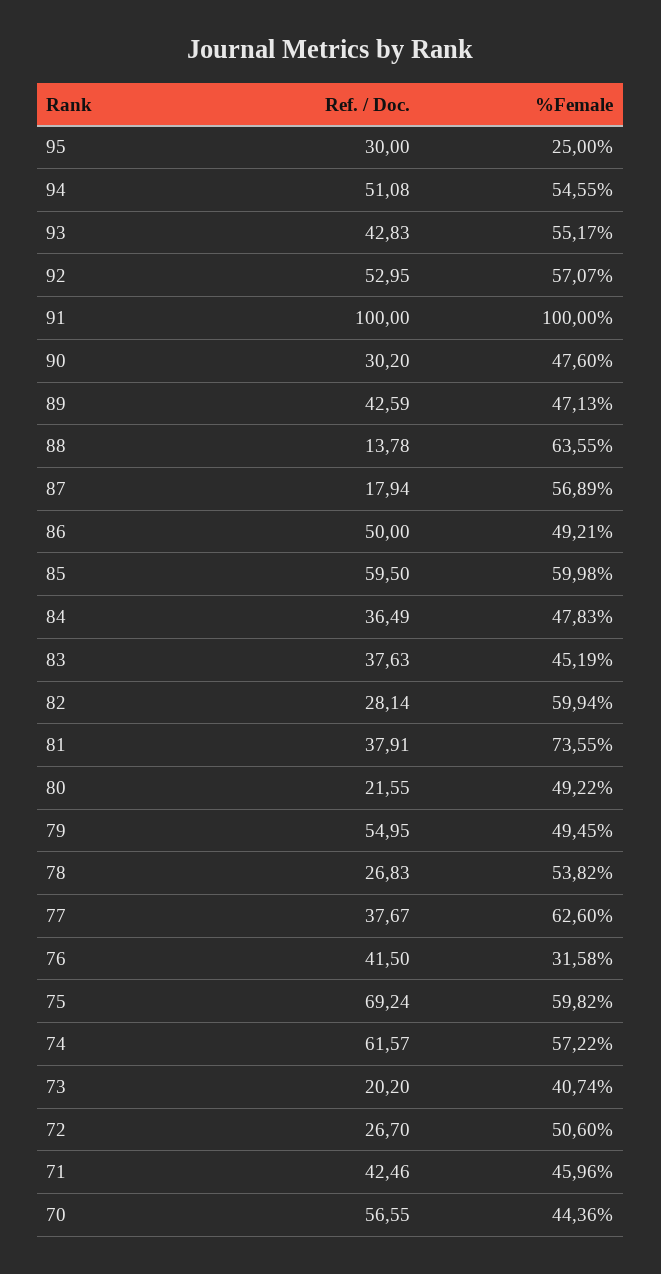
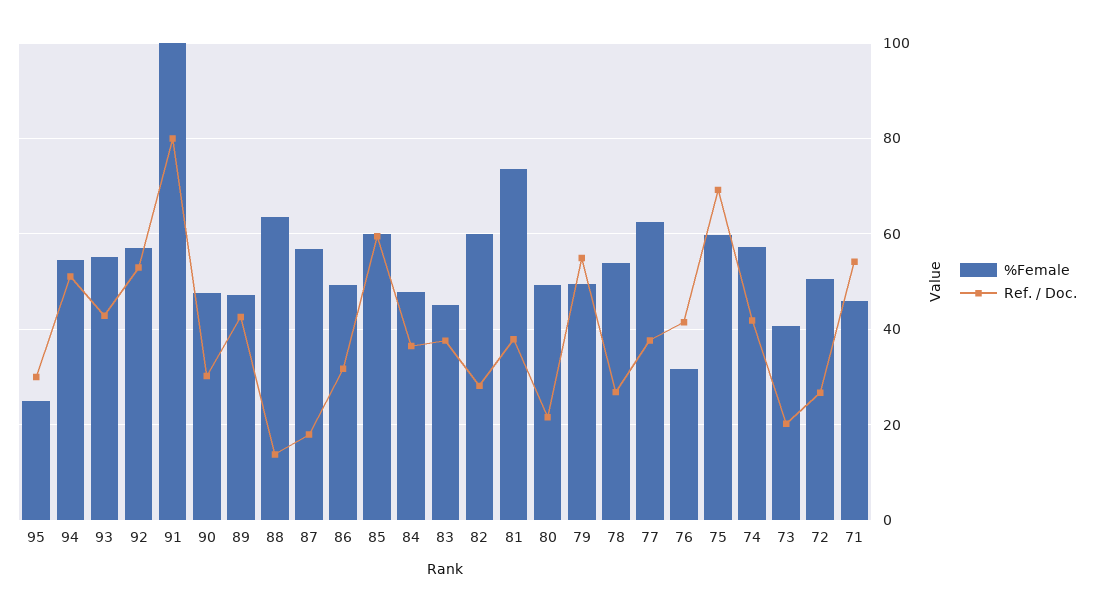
  {
    "Ref. / Doc.": {
      "95": 30,
      "94": 51.08,
      "93": 42.83,
      "92": 52.95,
-     "91": 100,
+     "91": 80,
      "90": 30.2,
      "89": 42.59,
      "88": 13.78,
      "87": 17.94,
-     "86": 50,
+     "86": 32,
      "85": 59.5,
      "84": 36.49,
      "83": 37.63,
      "82": 28.14,
      "81": 37.91,
      "80": 21.55,
      "79": 54.95,
      "78": 26.83,
      "77": 37.67,
      "76": 41.5,
      "75": 69.24,
-     "74": 61.57,
+     "74": 42,
      "73": 20.2,
      "72": 26.7,
-     "71": 42.46,
+     "71": 54
-     "70": 56.55
    },
    "%Female": {
      "95": 25,
      "94": 54.55,
      "93": 55.17,
      "92": 57.07,
      "91": 100,
      "90": 47.6,
      "89": 47.13,
      "88": 63.55,
      "87": 56.89,
      "86": 49.21,
      "85": 59.98,
      "84": 47.83,
      "83": 45.19,
      "82": 59.94,
      "81": 73.55,
      "80": 49.22,
      "79": 49.45,
      "78": 53.82,
      "77": 62.6,
      "76": 31.58,
      "75": 59.82,
      "74": 57.22,
      "73": 40.74,
      "72": 50.6,
-     "71": 45.96,
+     "71": 45.96
-     "70": 44.36
    }
  }

